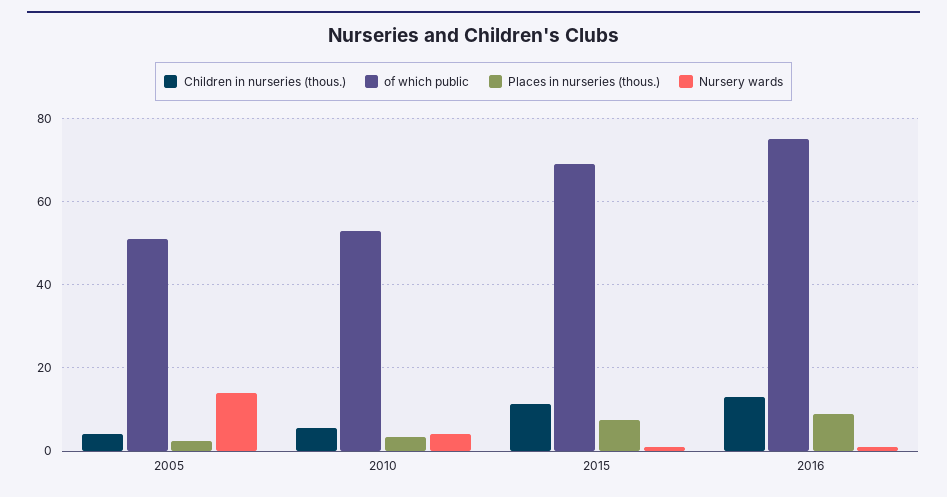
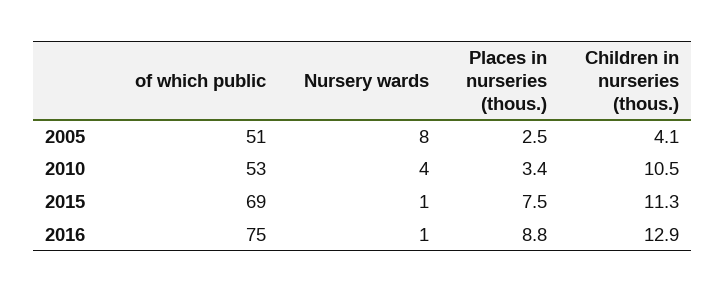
  {
    "Children in nurseries (thous.)": {
      "2005": 4.1,
-     "2010": 6,
+     "2010": 10.5,
      "2015": 11.3,
      "2016": 12.9
    },
    "of which public": {
      "2005": 51,
      "2010": 53,
      "2015": 69,
      "2016": 75
    },
    "Places in nurseries (thous.)": {
      "2005": 2.5,
      "2010": 3.4,
      "2015": 7.5,
      "2016": 8.8
    },
    "Nursery wards": {
-     "2005": 14,
+     "2005": 8,
      "2010": 4,
      "2015": 1,
      "2016": 1
    }
  }

